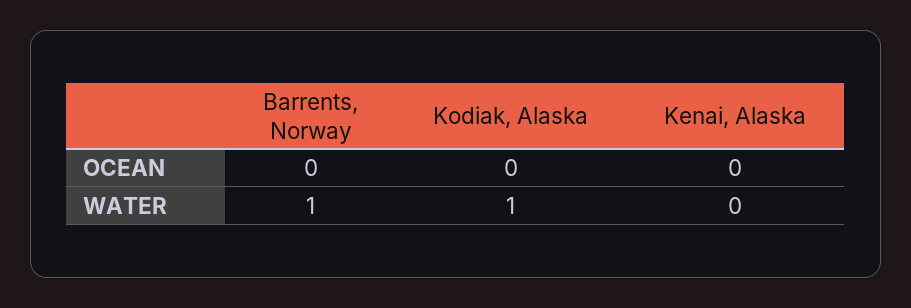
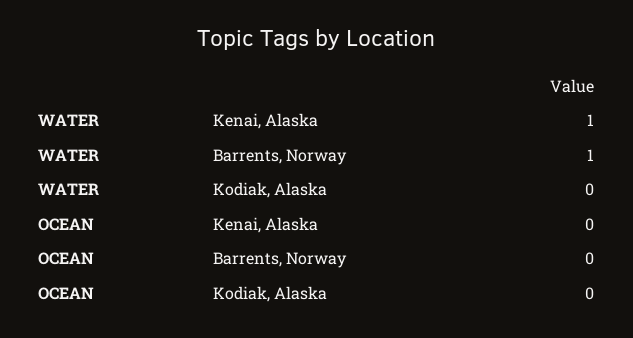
  {
    "Barrents, Norway": {
      "OCEAN": 0,
      "WATER": 1
    },
    "Kodiak, Alaska": {
      "OCEAN": 0,
-     "WATER": 1
+     "WATER": 0
    },
    "Kenai, Alaska": {
      "OCEAN": 0,
-     "WATER": 0
+     "WATER": 1
    }
  }

